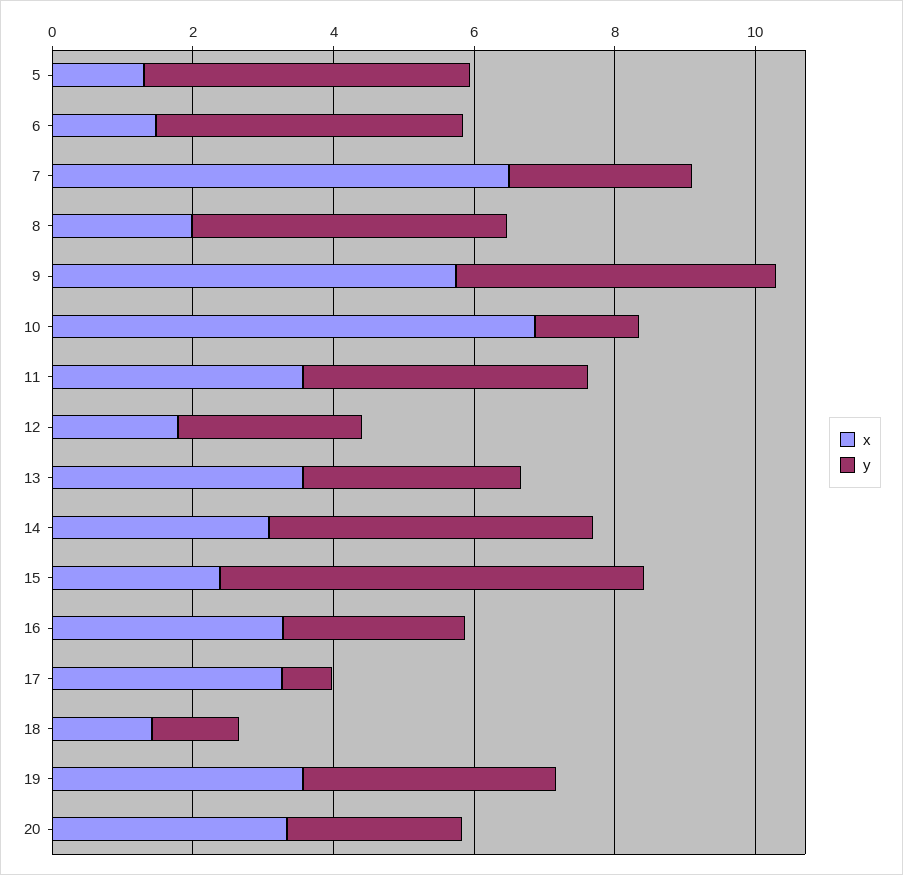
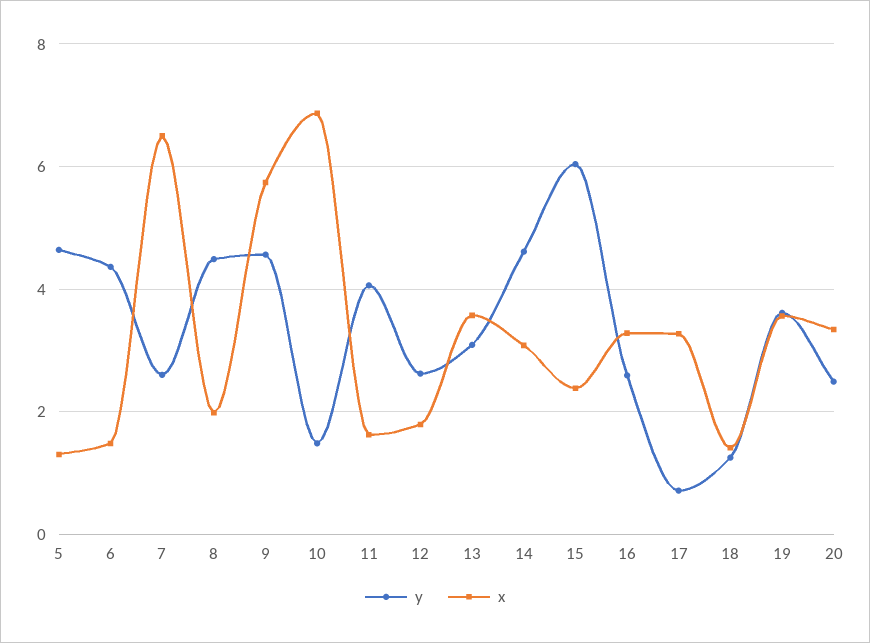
  {
    "x": {
      "5": 1.4,
      "6": 1.4,
      "7": 6.6,
      "8": 2,
      "9": 5.8,
      "10": 6.8,
-     "11": 3.5,
+     "11": 1.6,
      "12": 1.8,
      "13": 3.6,
      "14": 3,
      "15": 2.4,
      "16": 3.2,
      "17": 3.2,
      "18": 1.4,
      "19": 3.6,
      "20": 3.4
    },
    "y": {
      "5": 4.6,
      "6": 4.4,
      "7": 2.6,
      "8": 4.4,
      "9": 4.6,
      "10": 1.4,
      "11": 4,
      "12": 2.6,
      "13": 3,
      "14": 4.6,
      "15": 6,
      "16": 2.6,
      "17": 0.8,
      "18": 1.2,
      "19": 3.6,
      "20": 2.4
    }
  }

